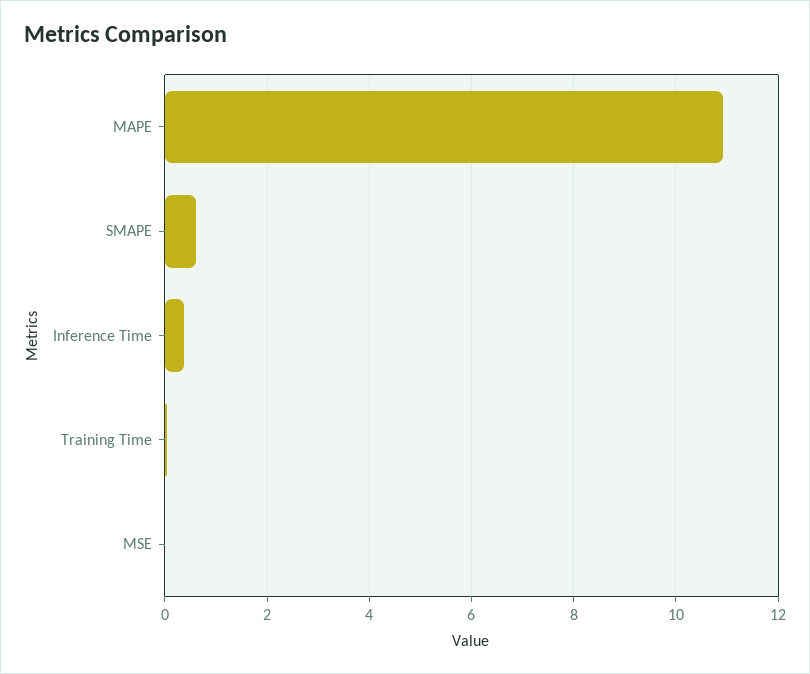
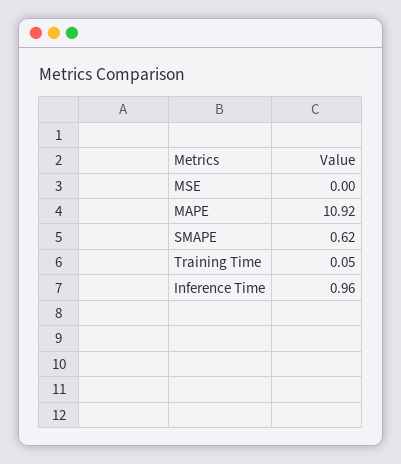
  {
    "MAPE": 10.92,
    "SMAPE": 0.62,
-   "Inference Time": 0.4,
+   "Inference Time": 0.96,
    "Training Time": 0.05,
    "MSE": 0
  }

